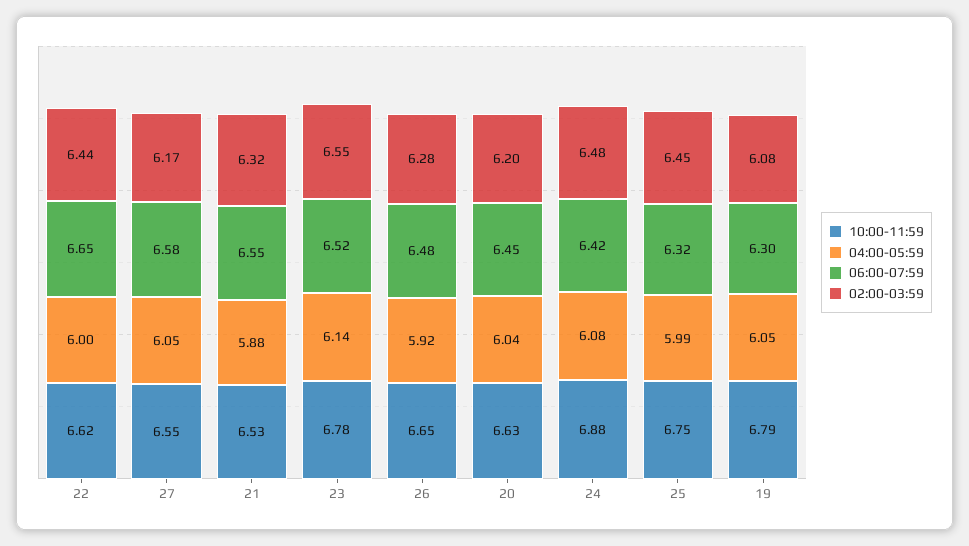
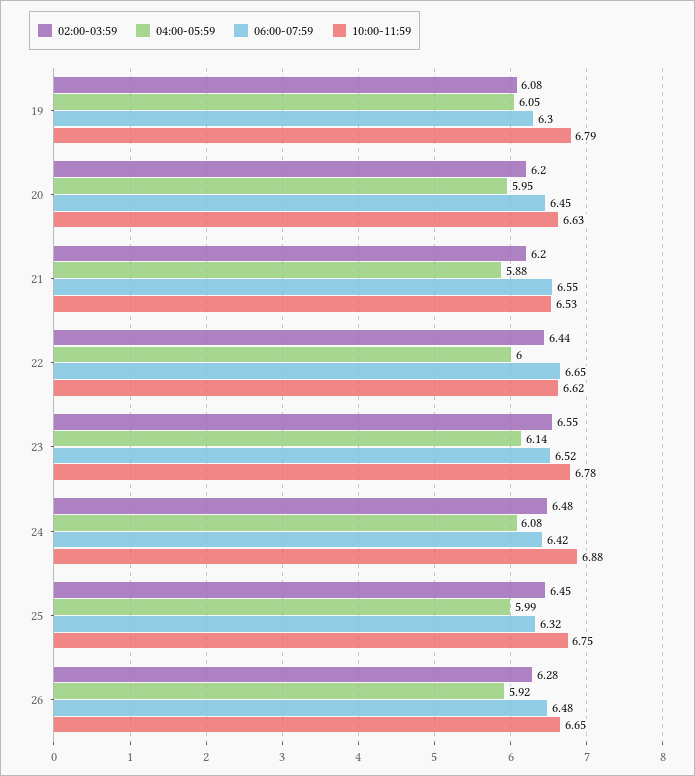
  {
    "10:00-11:59": {
      "22": 6.62,
-     "27": 6.55,
      "21": 6.53,
      "23": 6.78,
      "26": 6.65,
      "20": 6.63,
      "24": 6.88,
      "25": 6.75,
      "19": 6.79
    },
    "04:00-05:59": {
      "22": 6,
-     "27": 6.05,
      "21": 5.88,
      "23": 6.14,
      "26": 5.92,
-     "20": 6.04,
+     "20": 5.95,
      "24": 6.08,
      "25": 5.99,
      "19": 6.05
    },
    "06:00-07:59": {
      "22": 6.65,
-     "27": 6.58,
      "21": 6.55,
      "23": 6.52,
      "26": 6.48,
      "20": 6.45,
      "24": 6.42,
      "25": 6.32,
      "19": 6.3
    },
    "02:00-03:59": {
      "22": 6.44,
-     "27": 6.17,
-     "21": 6.32,
+     "21": 6.2,
      "23": 6.55,
      "26": 6.28,
      "20": 6.2,
      "24": 6.48,
      "25": 6.45,
      "19": 6.08
    }
  }

